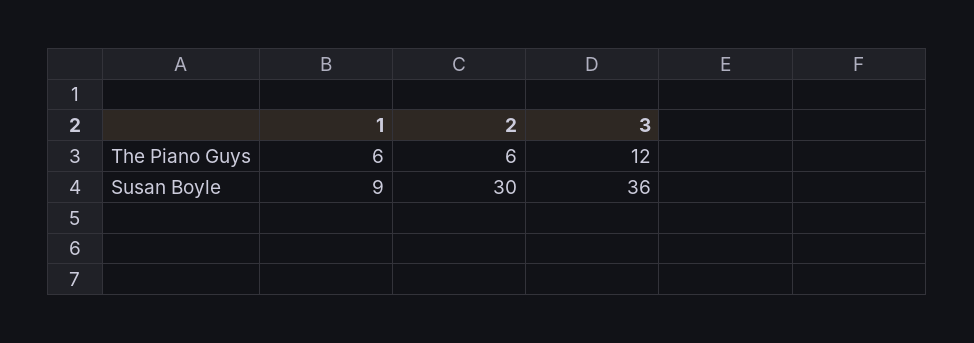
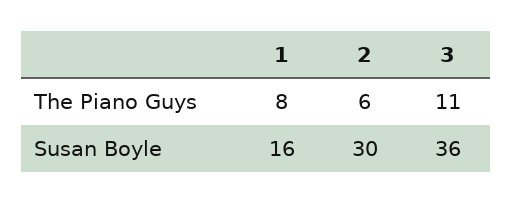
  {
    "1": {
-     "The Piano Guys": 6,
+     "The Piano Guys": 8,
-     "Susan Boyle": 9
+     "Susan Boyle": 16
    },
    "2": {
      "The Piano Guys": 6,
      "Susan Boyle": 30
    },
    "3": {
-     "The Piano Guys": 12,
+     "The Piano Guys": 11,
      "Susan Boyle": 36
    }
  }

